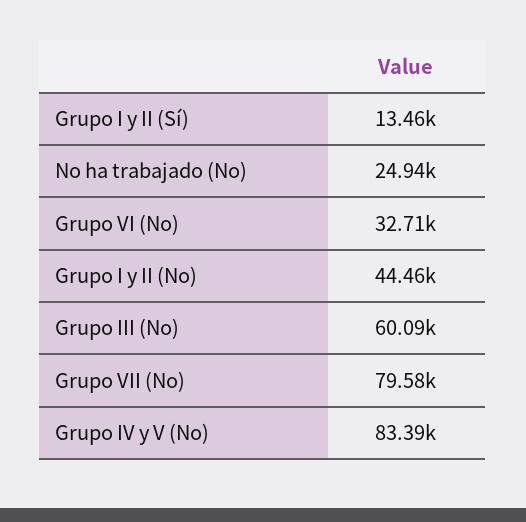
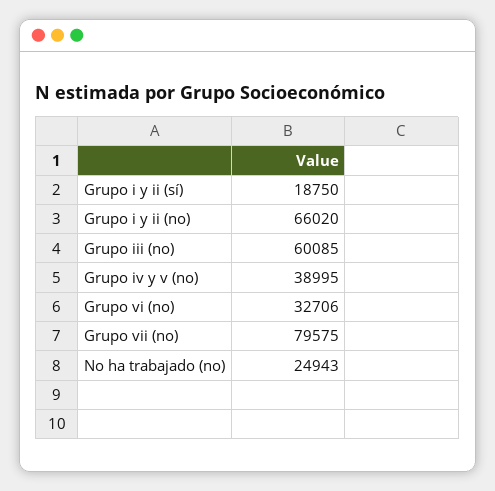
  {
-   "Grupo I y II (Sí)": 13460,
+   "Grupo I y II (Sí)": 18750,
    "No ha trabajado (No)": 24943,
    "Grupo VI (No)": 32706,
-   "Grupo I y II (No)": 44460,
+   "Grupo I y II (No)": 66020,
    "Grupo III (No)": 60085,
    "Grupo VII (No)": 79575,
-   "Grupo IV y V (No)": 83390
+   "Grupo IV y V (No)": 38995
  }

